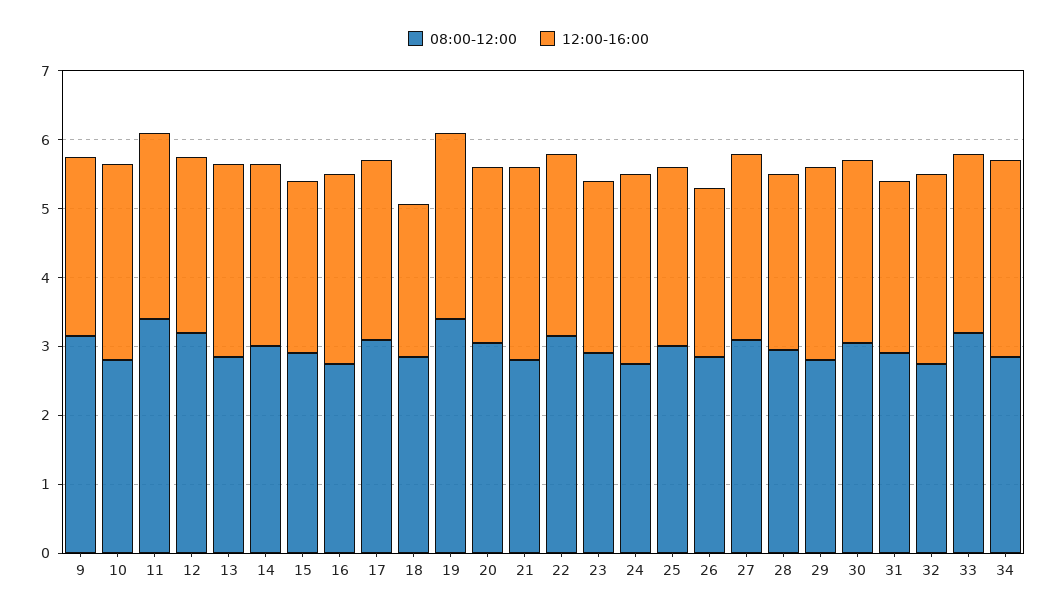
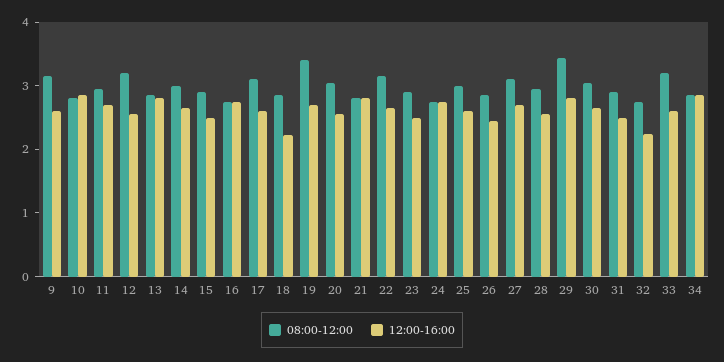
  {
    "08:00-12:00": {
      "9": 3.2,
      "10": 2.8,
-     "11": 3.4,
+     "11": 3,
      "12": 3.2,
      "13": 2.8,
      "14": 3,
      "15": 3,
      "16": 2.8,
      "17": 3.2,
      "18": 2.8,
      "19": 3.4,
      "20": 3,
      "21": 2.8,
      "22": 3.2,
      "23": 3,
      "24": 2.8,
      "25": 3,
      "26": 2.8,
      "27": 3.2,
      "28": 3,
-     "29": 2.8,
+     "29": 3.4,
      "30": 3,
      "31": 3,
      "32": 2.8,
      "33": 3.2,
      "34": 2.8
    },
    "12:00-16:00": {
      "9": 2.6,
      "10": 2.8,
      "11": 2.8,
      "12": 2.6,
      "13": 2.8,
      "14": 2.6,
      "15": 2.6,
      "16": 2.8,
      "17": 2.6,
      "18": 2.2,
      "19": 2.8,
      "20": 2.6,
      "21": 2.8,
      "22": 2.6,
      "23": 2.6,
      "24": 2.8,
      "25": 2.6,
      "26": 2.4,
      "27": 2.8,
      "28": 2.6,
      "29": 2.8,
      "30": 2.6,
      "31": 2.6,
-     "32": 2.8,
+     "32": 2.2,
      "33": 2.6,
      "34": 2.8
    }
  }

